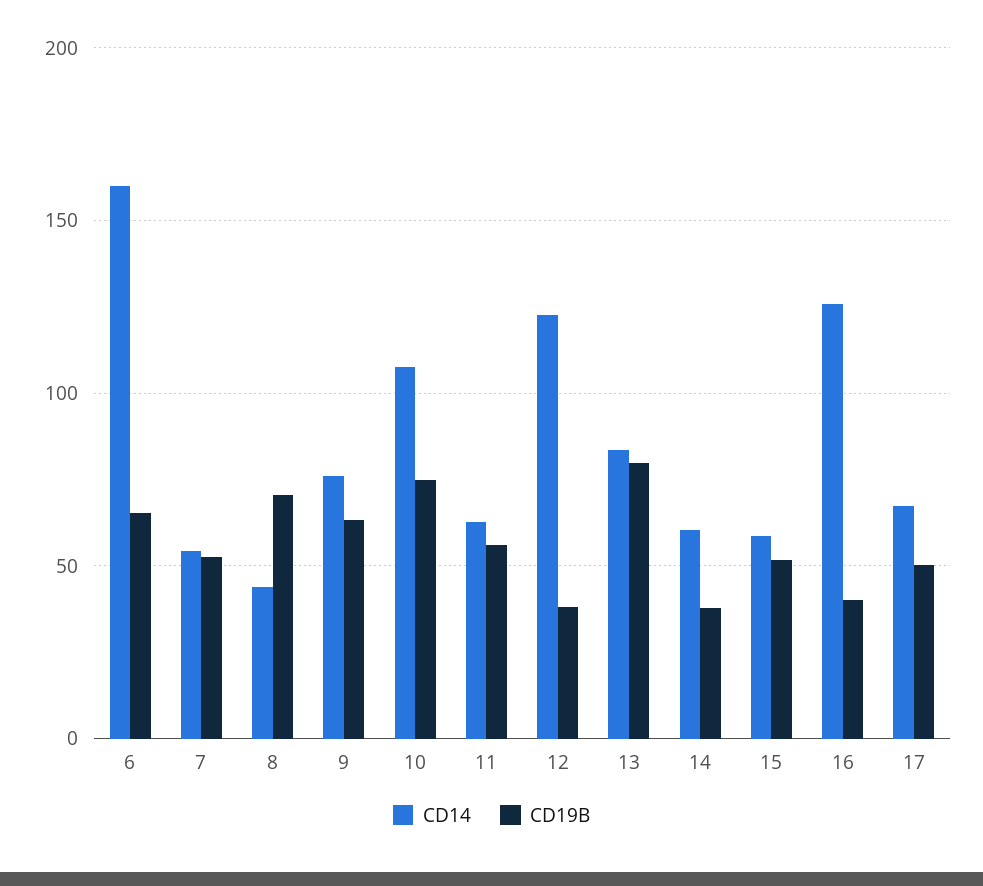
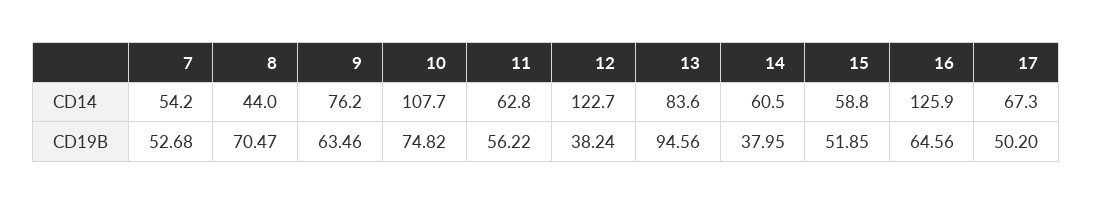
  {
    "CD14": {
-     "6": 160,
      "7": 54.2,
      "8": 44,
      "9": 76.2,
      "10": 107.7,
      "11": 62.8,
      "12": 122.7,
      "13": 83.6,
      "14": 60.5,
      "15": 58.8,
      "16": 125.9,
      "17": 67.3
    },
    "CD19B": {
-     "6": 65,
      "7": 52.68,
      "8": 70.47,
      "9": 63.46,
      "10": 74.82,
      "11": 56.22,
      "12": 38.24,
-     "13": 80,
+     "13": 94.56,
      "14": 37.95,
      "15": 51.85,
-     "16": 40,
+     "16": 64.56,
      "17": 50.2
    }
  }

